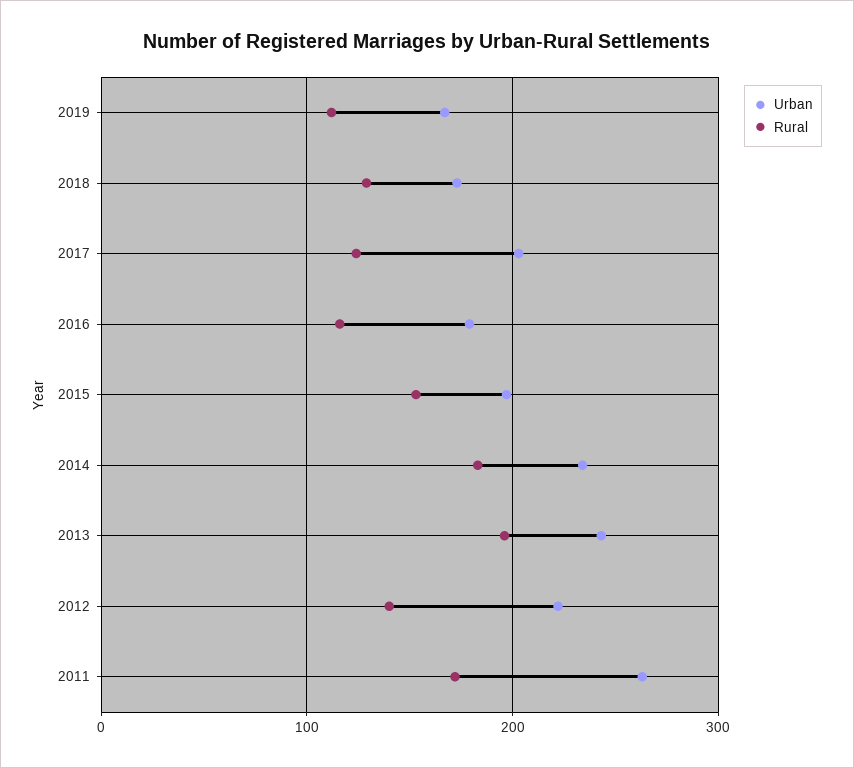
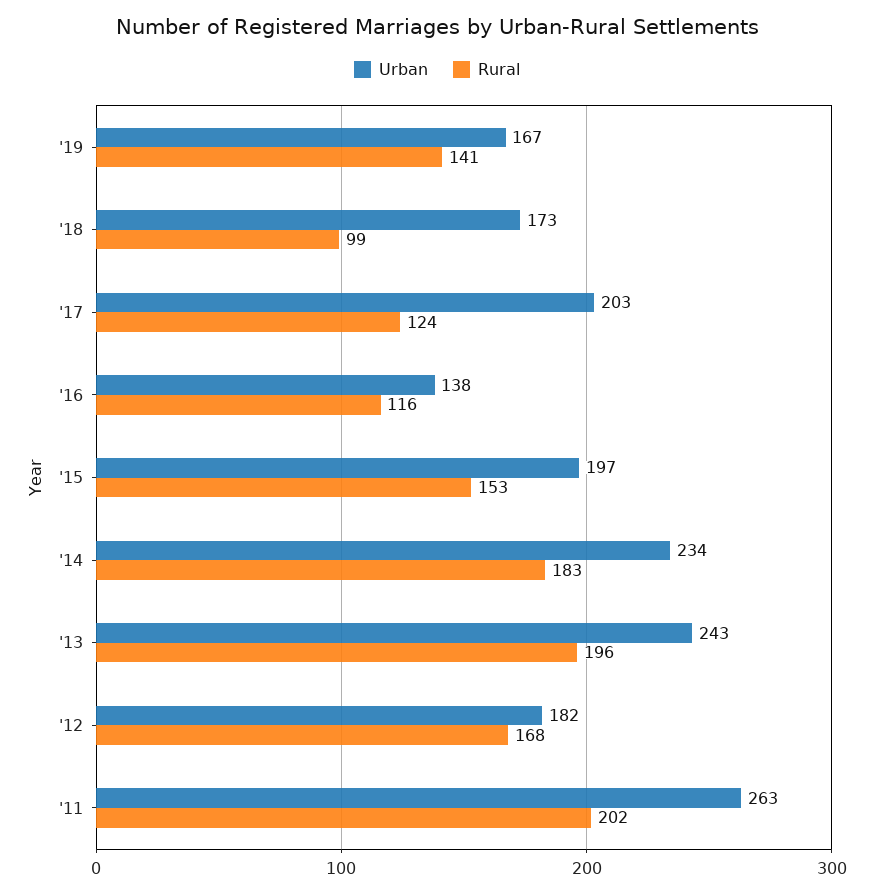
  {
    "Urban": {
      "2019": 167,
      "2018": 173,
      "2017": 203,
-     "2016": 180,
+     "2016": 138,
      "2015": 197,
      "2014": 234,
      "2013": 243,
-     "2012": 220,
+     "2012": 182,
      "2011": 263
    },
    "Rural": {
-     "2019": 110,
+     "2019": 141,
-     "2018": 130,
+     "2018": 99,
      "2017": 124,
      "2016": 116,
      "2015": 153,
      "2014": 183,
      "2013": 196,
-     "2012": 140,
+     "2012": 168,
-     "2011": 170
+     "2011": 202
    }
  }

